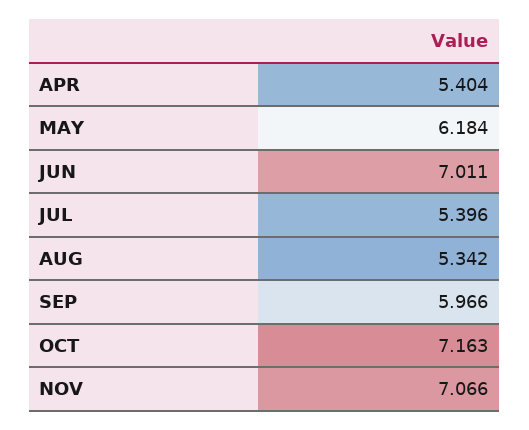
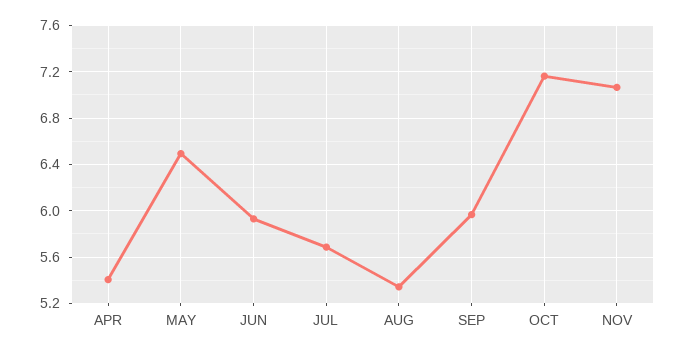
  {
    "APR": 5.404,
-   "MAY": 6.184,
+   "MAY": 6.5,
-   "JUN": 7.011,
+   "JUN": 5.9,
-   "JUL": 5.396,
+   "JUL": 5.7,
    "AUG": 5.342,
    "SEP": 5.966,
    "OCT": 7.163,
    "NOV": 7.066
  }

